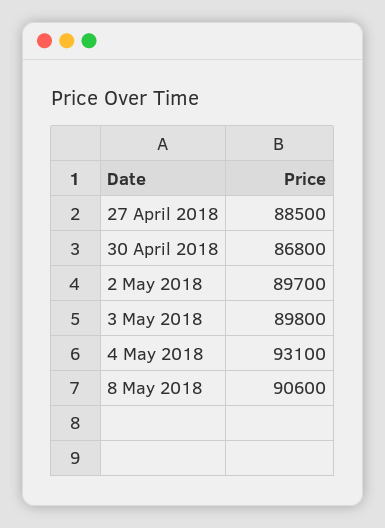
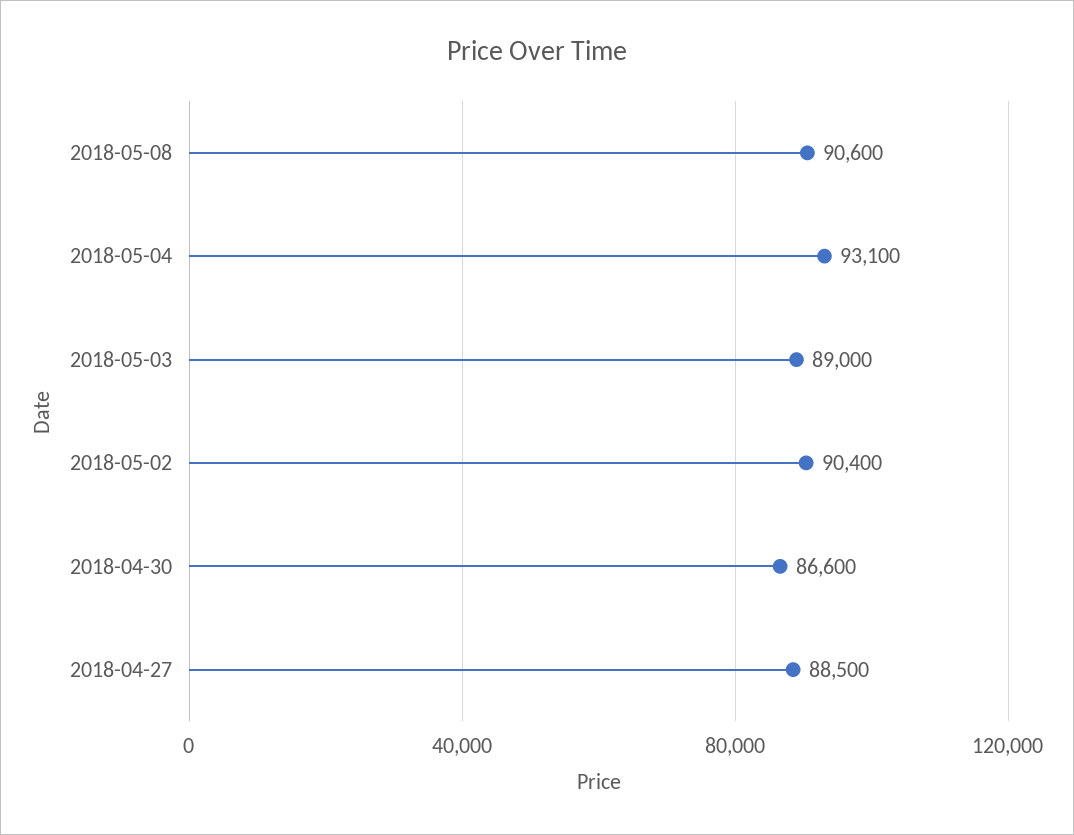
  {
    "27 April 2018": 88500,
-   "30 April 2018": 86800,
+   "30 April 2018": 86600,
-   "2 May 2018": 89700,
+   "2 May 2018": 90400,
-   "3 May 2018": 89800,
+   "3 May 2018": 89000,
    "4 May 2018": 93100,
    "8 May 2018": 90600
  }

